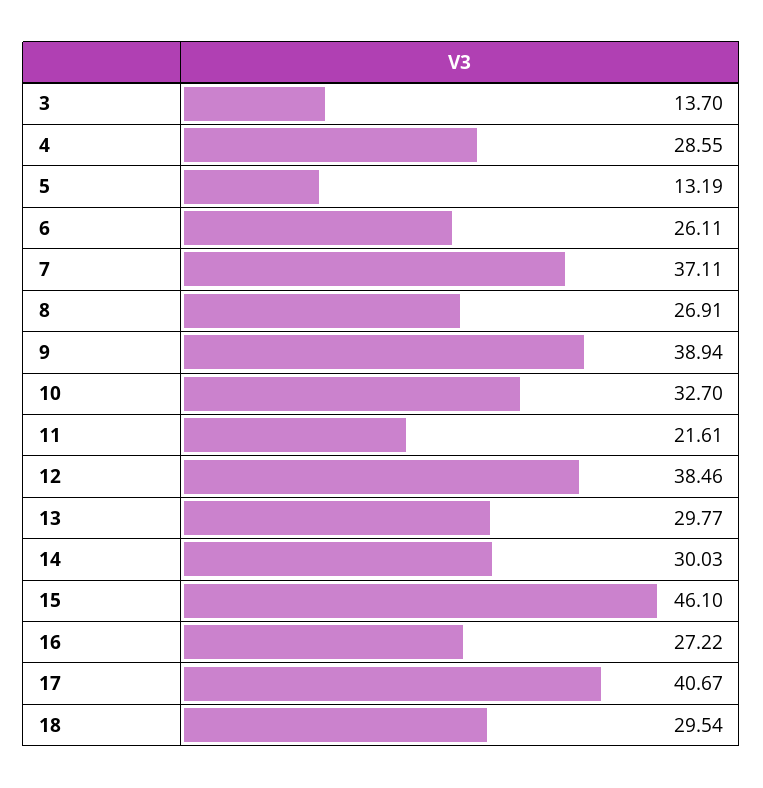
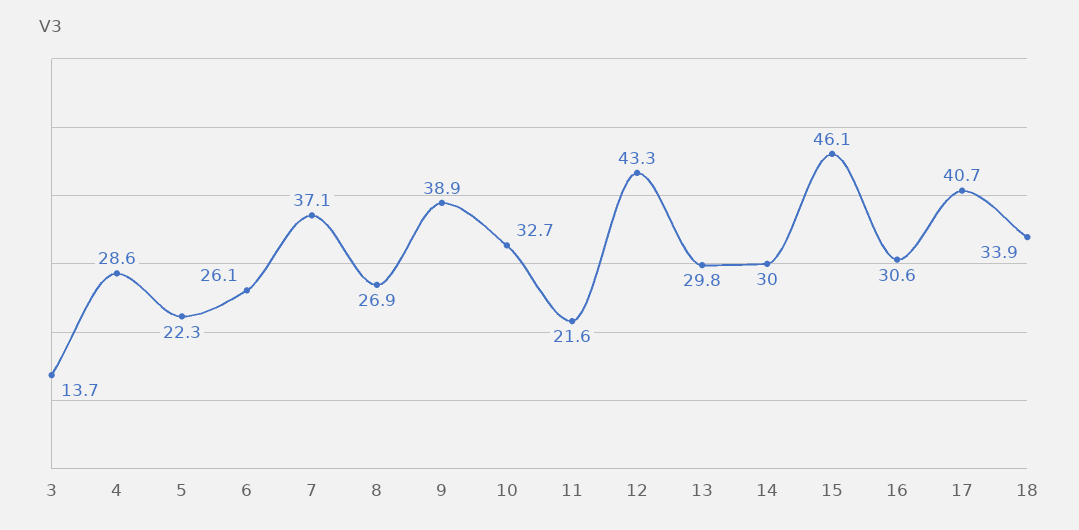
  {
    "3": 13.7,
    "4": 28.55,
-   "5": 13.19,
+   "5": 22.3,
    "6": 26.11,
    "7": 37.11,
    "8": 26.91,
    "9": 38.94,
    "10": 32.7,
    "11": 21.61,
-   "12": 38.46,
+   "12": 43.3,
    "13": 29.77,
    "14": 30.03,
    "15": 46.1,
-   "16": 27.22,
+   "16": 30.6,
    "17": 40.67,
-   "18": 29.54
+   "18": 33.9
  }

